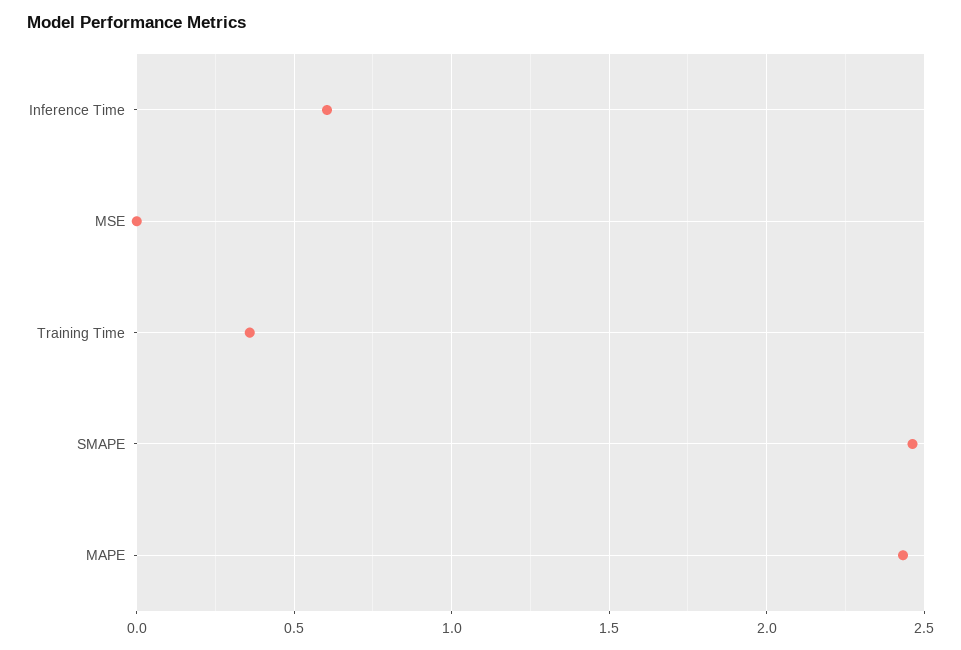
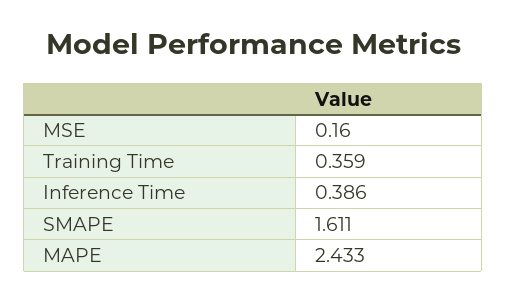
  {
-   "Inference Time": 0.6,
+   "Inference Time": 0.386,
-   "MSE": 0,
+   "MSE": 0.16,
    "Training Time": 0.359,
-   "SMAPE": 2.45,
+   "SMAPE": 1.611,
    "MAPE": 2.433
  }

